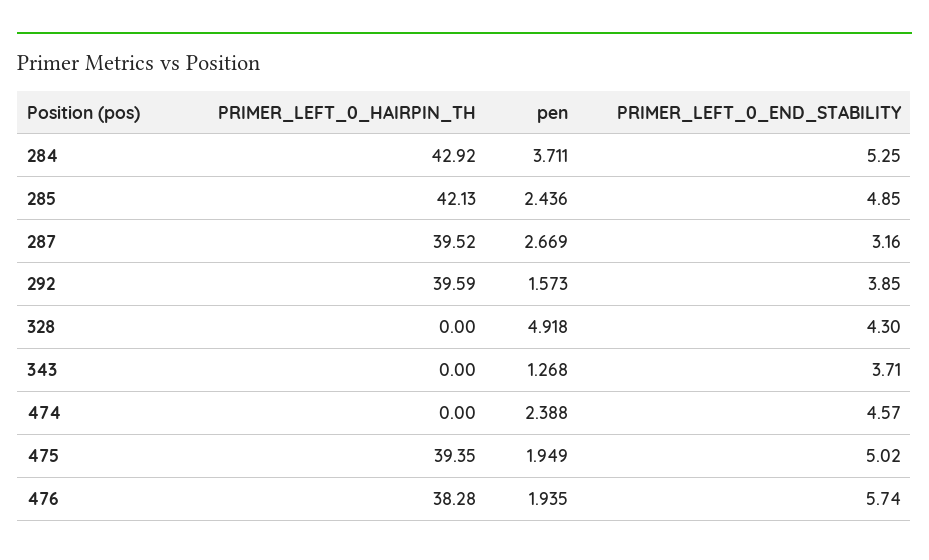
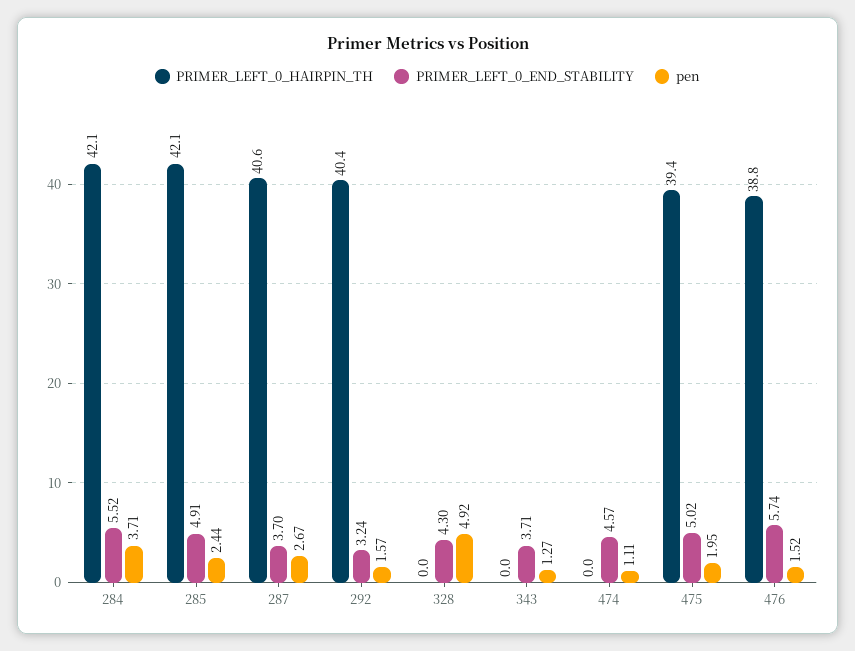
  {
    "PRIMER_LEFT_0_HAIRPIN_TH": {
-     "284": 42.92,
+     "284": 42.1,
      "285": 42.13,
-     "287": 39.52,
+     "287": 40.6,
-     "292": 39.59,
+     "292": 40.4,
      "328": 0,
      "343": 0,
      "474": 0,
      "475": 39.35,
-     "476": 38.28
+     "476": 38.8
    },
    "pen": {
      "284": 3.711,
      "285": 2.436,
      "287": 2.669,
      "292": 1.573,
      "328": 4.918,
      "343": 1.268,
-     "474": 2.388,
+     "474": 1.11,
      "475": 1.949,
-     "476": 1.935
+     "476": 1.52
    },
    "PRIMER_LEFT_0_END_STABILITY": {
-     "284": 5.25,
+     "284": 5.52,
-     "285": 4.85,
+     "285": 4.91,
-     "287": 3.16,
+     "287": 3.7,
-     "292": 3.85,
+     "292": 3.24,
      "328": 4.3,
      "343": 3.71,
      "474": 4.57,
      "475": 5.02,
      "476": 5.74
    }
  }

